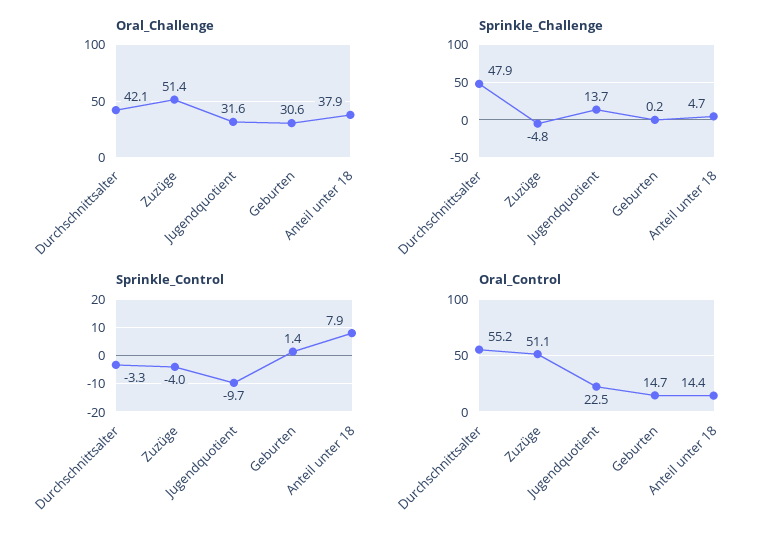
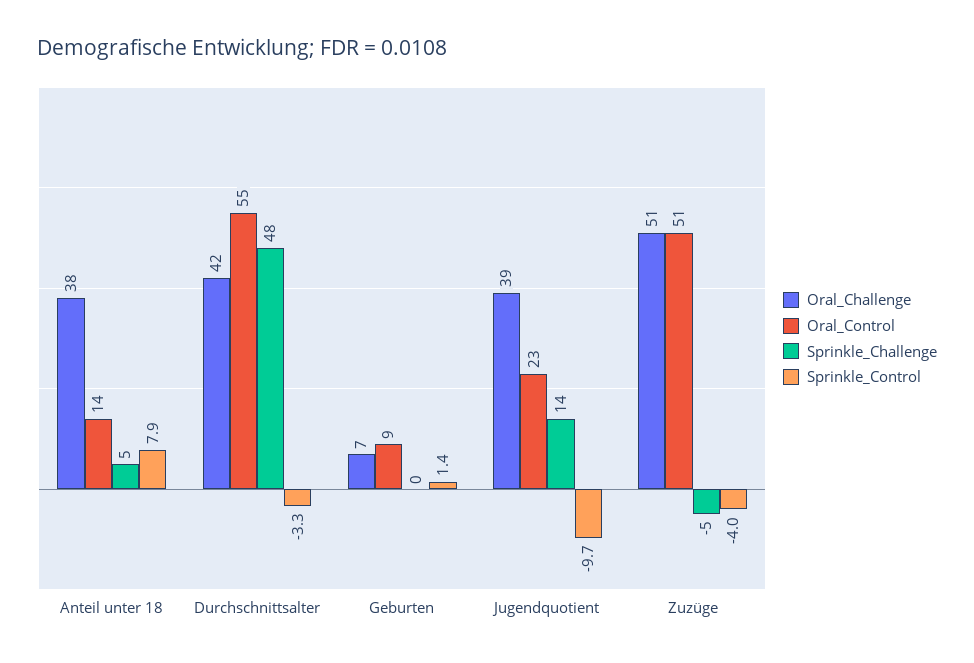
  {
    "Oral_Challenge": {
      "Durchschnittsalter": 42.1,
      "Zuzüge": 51.4,
-     "Jugendquotient": 31.6,
+     "Jugendquotient": 39,
-     "Geburten": 30.6,
+     "Geburten": 7,
      "Anteil unter 18": 37.9
    },
    "Sprinkle_Challenge": {
      "Durchschnittsalter": 47.9,
      "Zuzüge": -4.8,
      "Jugendquotient": 13.7,
      "Geburten": 0.2,
      "Anteil unter 18": 4.7
    },
    "Sprinkle_Control": {
      "Durchschnittsalter": -3.3,
      "Zuzüge": -4,
      "Jugendquotient": -9.7,
      "Geburten": 1.4,
      "Anteil unter 18": 7.9
    },
    "Oral_Control": {
      "Durchschnittsalter": 55.2,
      "Zuzüge": 51.1,
      "Jugendquotient": 22.5,
-     "Geburten": 14.7,
+     "Geburten": 9,
      "Anteil unter 18": 14.4
    }
  }

